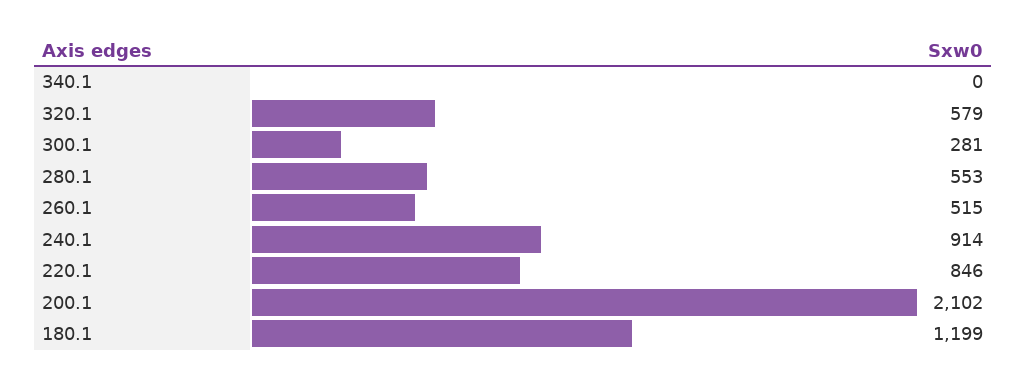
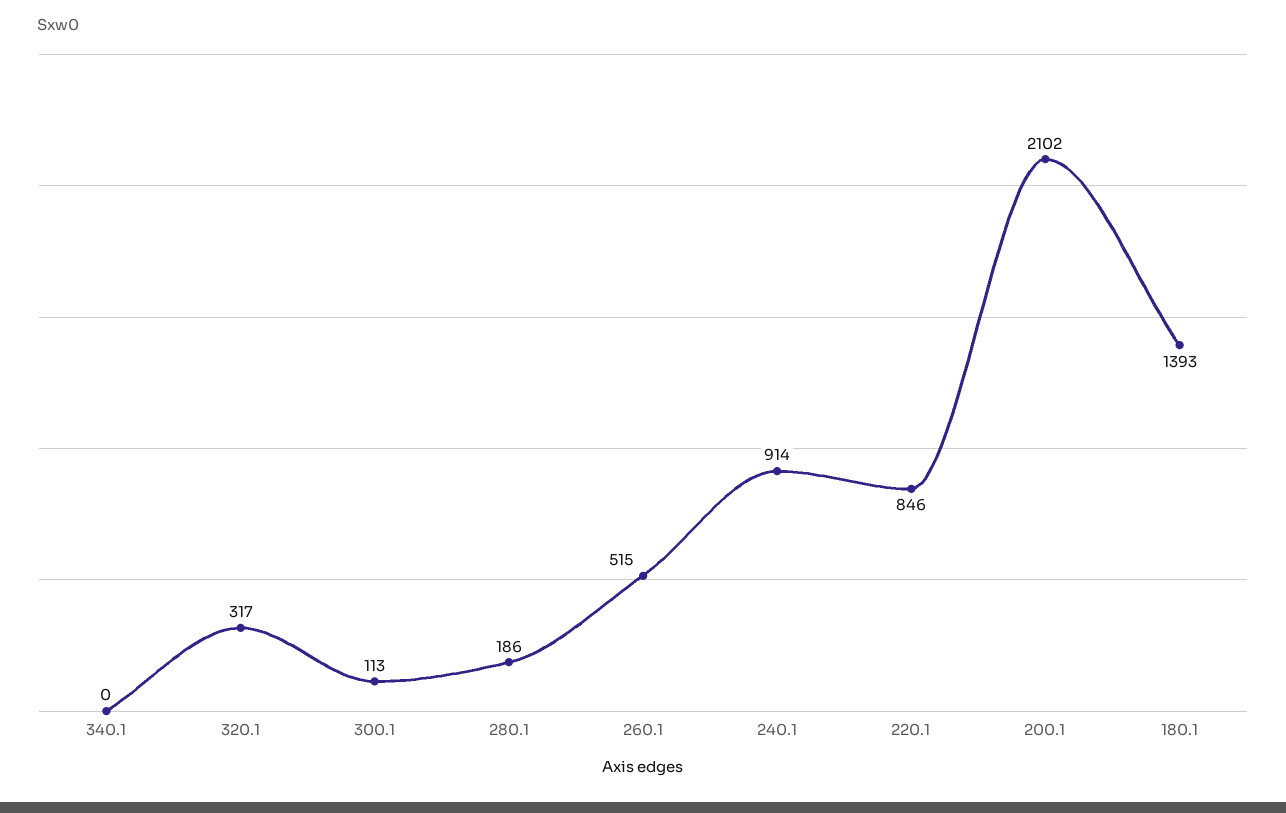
  {
    "340.1": 0,
-   "320.1": 579,
+   "320.1": 317,
-   "300.1": 281,
+   "300.1": 113,
-   "280.1": 553,
+   "280.1": 186,
    "260.1": 515,
    "240.1": 914,
    "220.1": 846,
    "200.1": 2102,
-   "180.1": 1199
+   "180.1": 1393
  }

